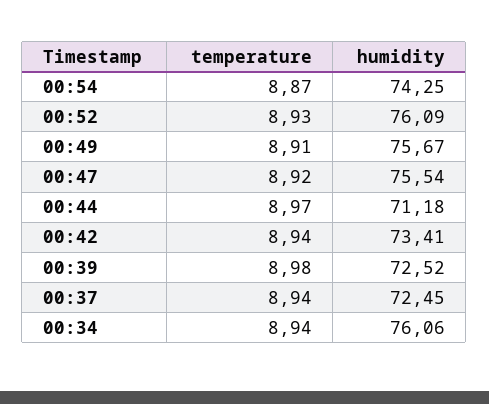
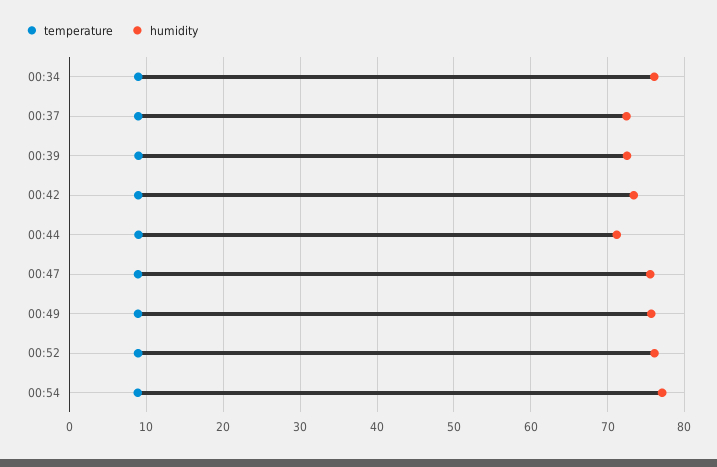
  {
    "temperature": {
      "00:54": 8.87,
      "00:52": 8.93,
      "00:49": 8.91,
      "00:47": 8.92,
      "00:44": 8.97,
      "00:42": 8.94,
      "00:39": 8.98,
      "00:37": 8.94,
      "00:34": 8.94
    },
    "humidity": {
-     "00:54": 74.25,
+     "00:54": 77,
      "00:52": 76.09,
      "00:49": 75.67,
      "00:47": 75.54,
      "00:44": 71.18,
      "00:42": 73.41,
      "00:39": 72.52,
      "00:37": 72.45,
      "00:34": 76.06
    }
  }

